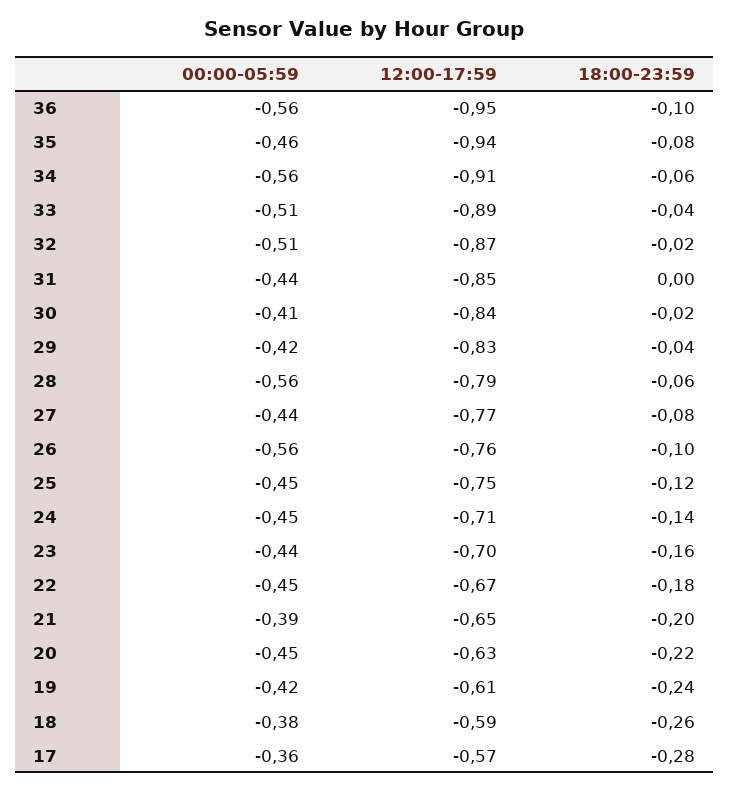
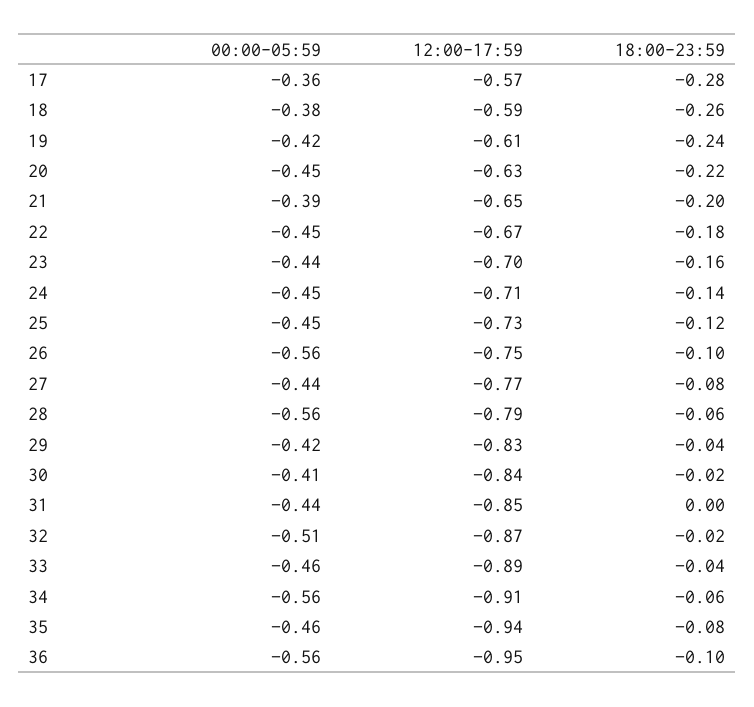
  {
    "00:00-05:59": {
      "36": -0.56,
      "35": -0.46,
      "34": -0.56,
-     "33": -0.51,
+     "33": -0.46,
      "32": -0.51,
      "31": -0.44,
      "30": -0.41,
      "29": -0.42,
      "28": -0.56,
      "27": -0.44,
      "26": -0.56,
      "25": -0.45,
      "24": -0.45,
      "23": -0.44,
      "22": -0.45,
      "21": -0.39,
      "20": -0.45,
      "19": -0.42,
      "18": -0.38,
      "17": -0.36
    },
    "12:00-17:59": {
      "36": -0.95,
      "35": -0.94,
      "34": -0.91,
      "33": -0.89,
      "32": -0.87,
      "31": -0.85,
      "30": -0.84,
      "29": -0.83,
      "28": -0.79,
      "27": -0.77,
-     "26": -0.76,
+     "26": -0.75,
-     "25": -0.75,
+     "25": -0.73,
      "24": -0.71,
      "23": -0.7,
      "22": -0.67,
      "21": -0.65,
      "20": -0.63,
      "19": -0.61,
      "18": -0.59,
      "17": -0.57
    },
    "18:00-23:59": {
      "36": -0.1,
      "35": -0.08,
      "34": -0.06,
      "33": -0.04,
      "32": -0.02,
      "31": 0,
      "30": -0.02,
      "29": -0.04,
      "28": -0.06,
      "27": -0.08,
      "26": -0.1,
      "25": -0.12,
      "24": -0.14,
      "23": -0.16,
      "22": -0.18,
      "21": -0.2,
      "20": -0.22,
      "19": -0.24,
      "18": -0.26,
      "17": -0.28
    }
  }

